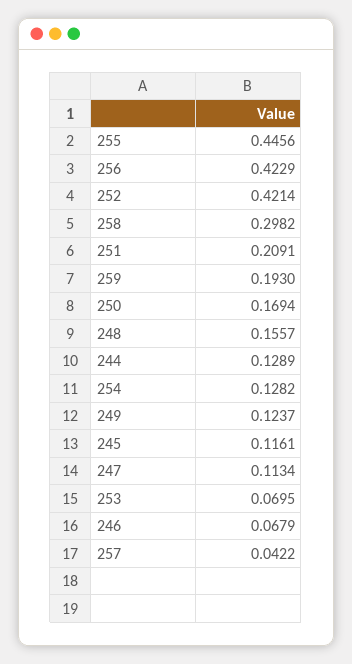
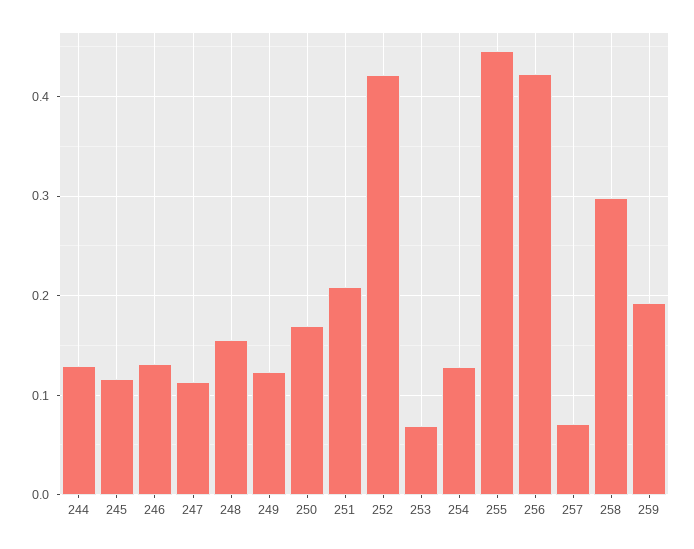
  {
    "255": 0.4456,
    "256": 0.4229,
    "252": 0.4214,
    "258": 0.2982,
    "251": 0.2091,
    "259": 0.193,
    "250": 0.1694,
    "248": 0.1557,
    "244": 0.1289,
    "254": 0.1282,
    "249": 0.1237,
    "245": 0.1161,
    "247": 0.1134,
    "253": 0.0695,
-   "246": 0.0679,
+   "246": 0.13,
-   "257": 0.0422
+   "257": 0.07
  }

